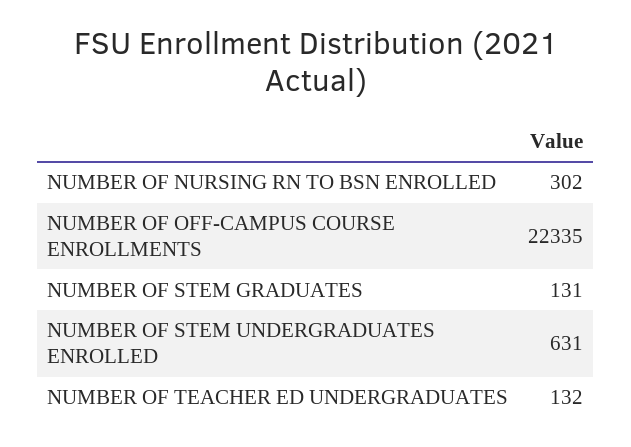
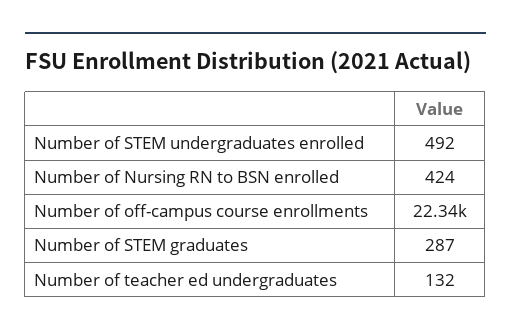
  {
-   "NUMBER OF NURSING RN TO BSN ENROLLED": 302,
+   "NUMBER OF NURSING RN TO BSN ENROLLED": 424,
    "NUMBER OF OFF-CAMPUS COURSE ENROLLMENTS": 22335,
-   "NUMBER OF STEM GRADUATES": 131,
+   "NUMBER OF STEM GRADUATES": 287,
-   "NUMBER OF STEM UNDERGRADUATES ENROLLED": 631,
+   "NUMBER OF STEM UNDERGRADUATES ENROLLED": 492,
    "NUMBER OF TEACHER ED UNDERGRADUATES": 132
  }

